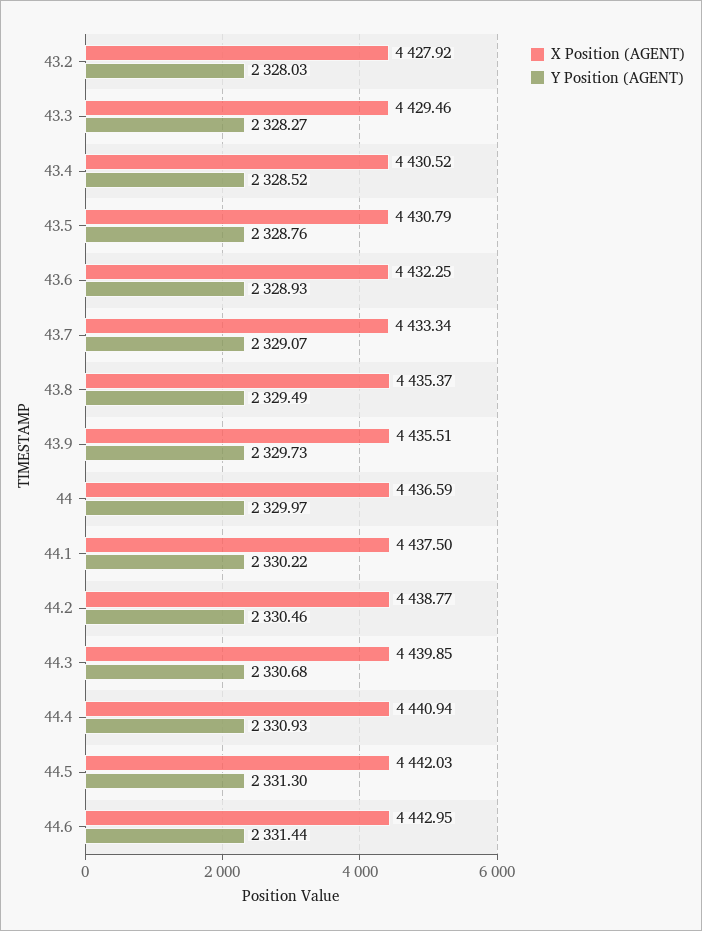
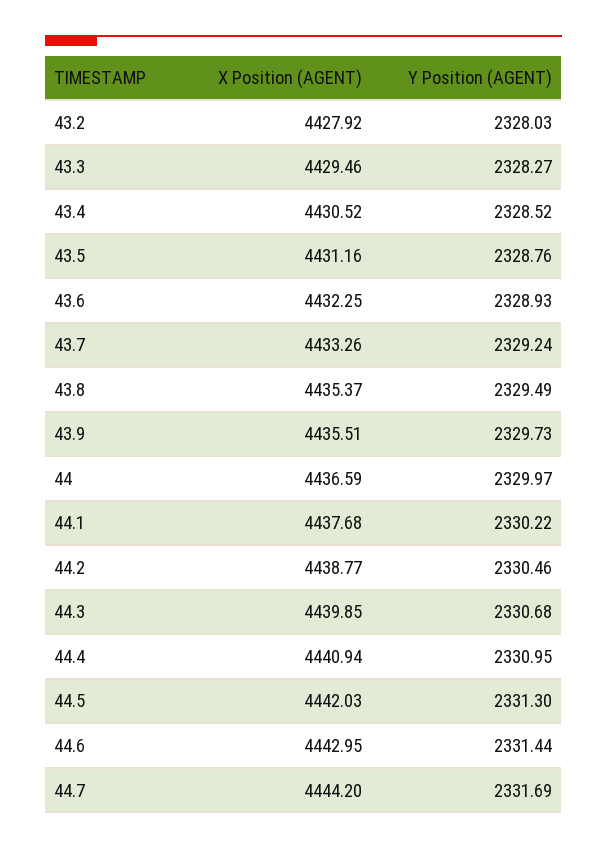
  {
    "X Position (AGENT)": {
      "43.2": 4427.92,
      "43.3": 4429.46,
      "43.4": 4430.52,
-     "43.5": 4430.79,
+     "43.5": 4431.16,
      "43.6": 4432.25,
-     "43.7": 4433.34,
+     "43.7": 4433.26,
      "43.8": 4435.37,
      "43.9": 4435.51,
      "44": 4436.59,
-     "44.1": 4437.5,
+     "44.1": 4437.68,
      "44.2": 4438.77,
      "44.3": 4439.85,
      "44.4": 4440.94,
      "44.5": 4442.03,
-     "44.6": 4442.95
+     "44.6": 4442.95,
+     "44.7": 4444.2
    },
    "Y Position (AGENT)": {
      "43.2": 2328.03,
      "43.3": 2328.27,
      "43.4": 2328.52,
      "43.5": 2328.76,
      "43.6": 2328.93,
-     "43.7": 2329.07,
+     "43.7": 2329.24,
      "43.8": 2329.49,
      "43.9": 2329.73,
      "44": 2329.97,
      "44.1": 2330.22,
      "44.2": 2330.46,
      "44.3": 2330.68,
-     "44.4": 2330.93,
+     "44.4": 2330.95,
      "44.5": 2331.3,
-     "44.6": 2331.44
+     "44.6": 2331.44,
+     "44.7": 2331.69
    }
  }

